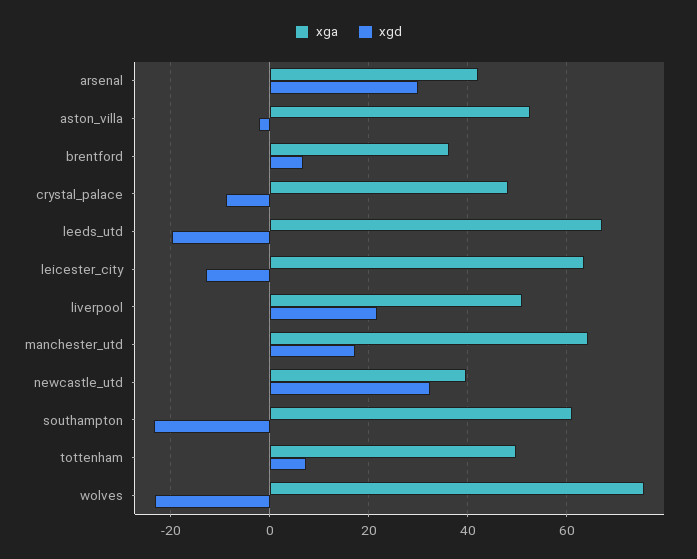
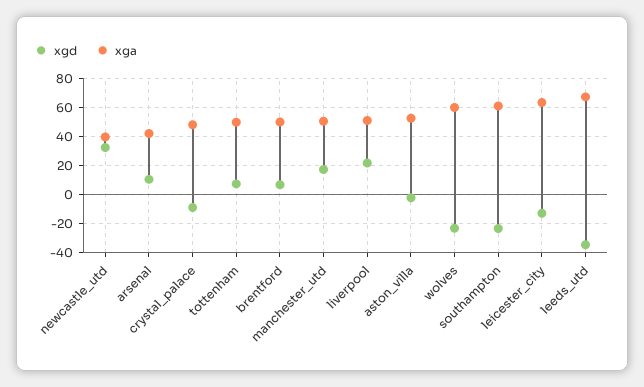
  {
    "xga": {
      "arsenal": 42,
      "aston_villa": 52,
-     "brentford": 36,
+     "brentford": 50,
      "crystal_palace": 48,
      "leeds_utd": 68,
      "leicester_city": 64,
      "liverpool": 50,
-     "manchester_utd": 64,
+     "manchester_utd": 50,
      "newcastle_utd": 40,
      "southampton": 62,
      "tottenham": 50,
-     "wolves": 76
+     "wolves": 60
    },
    "xgd": {
-     "arsenal": 30,
+     "arsenal": 10,
      "aston_villa": -2,
      "brentford": 6,
      "crystal_palace": -8,
-     "leeds_utd": -20,
+     "leeds_utd": -35,
      "leicester_city": -12,
      "liverpool": 22,
      "manchester_utd": 18,
      "newcastle_utd": 32,
      "southampton": -24,
      "tottenham": 8,
      "wolves": -24
    }
  }

